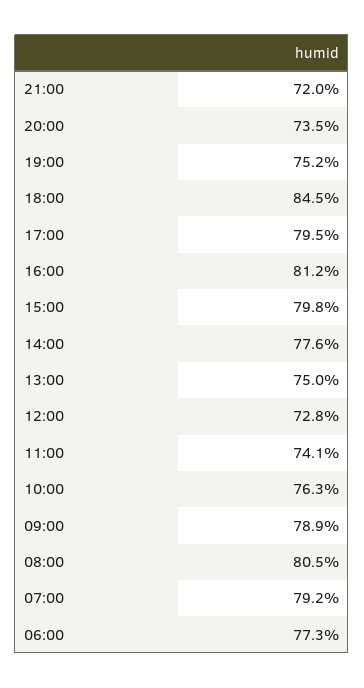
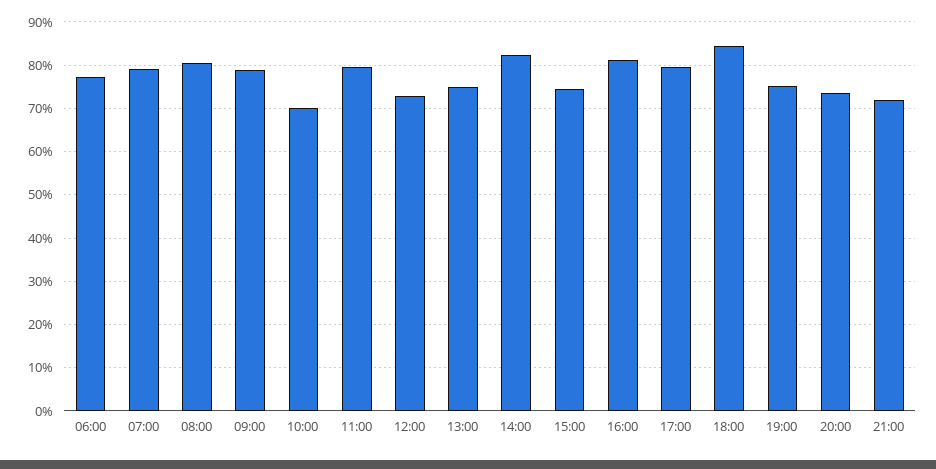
  {
    "21:00": 72,
    "20:00": 73.5,
    "19:00": 75.2,
    "18:00": 84.5,
    "17:00": 79.5,
    "16:00": 81.2,
-   "15:00": 79.8,
+   "15:00": 74,
-   "14:00": 77.6,
+   "14:00": 82,
    "13:00": 75,
    "12:00": 72.8,
-   "11:00": 74.1,
+   "11:00": 80,
-   "10:00": 76.3,
+   "10:00": 70,
    "09:00": 78.9,
    "08:00": 80.5,
    "07:00": 79.2,
    "06:00": 77.3
  }

